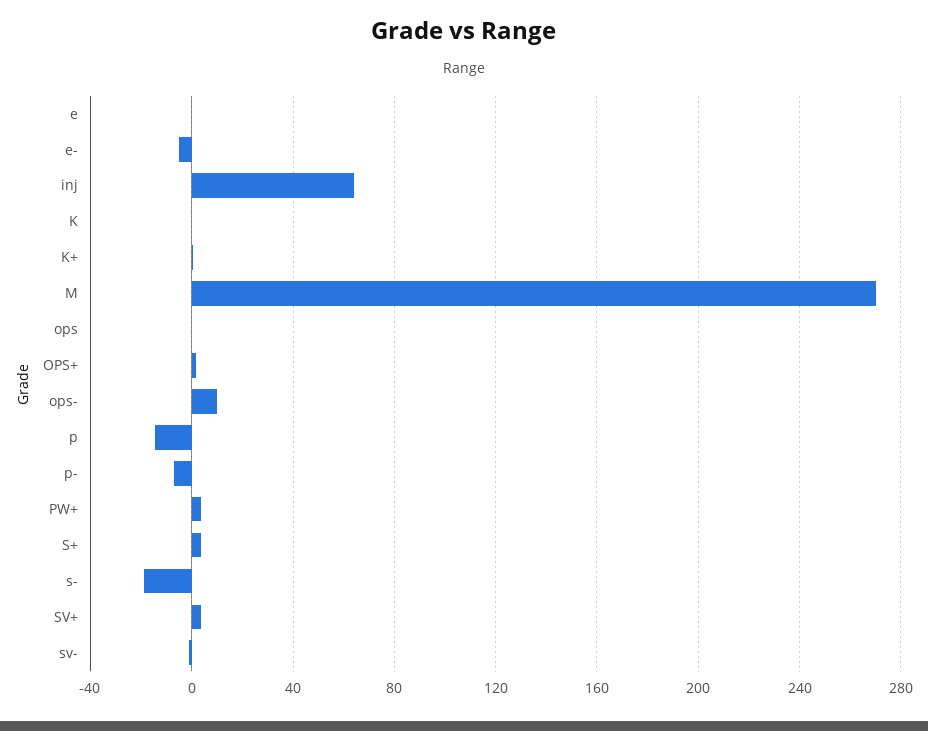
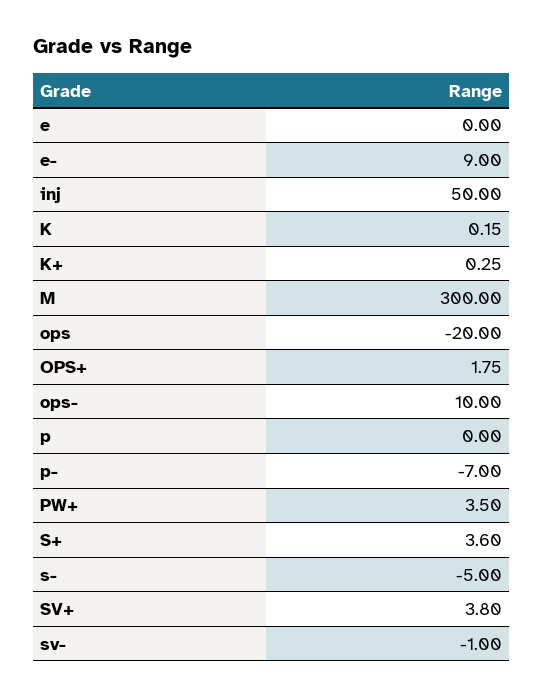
  {
    "e": 0,
-   "e-": -5,
+   "e-": 9,
-   "inj": 65,
+   "inj": 50,
    "K": 0.15,
    "K+": 0.25,
-   "M": 270,
+   "M": 300,
-   "ops": 0,
+   "ops": -20,
    "OPS+": 1.75,
    "ops-": 10,
-   "p": -15,
+   "p": 0,
    "p-": -7,
    "PW+": 3.5,
    "S+": 3.6,
-   "s-": -20,
+   "s-": -5,
    "SV+": 3.8,
    "sv-": -1
  }

